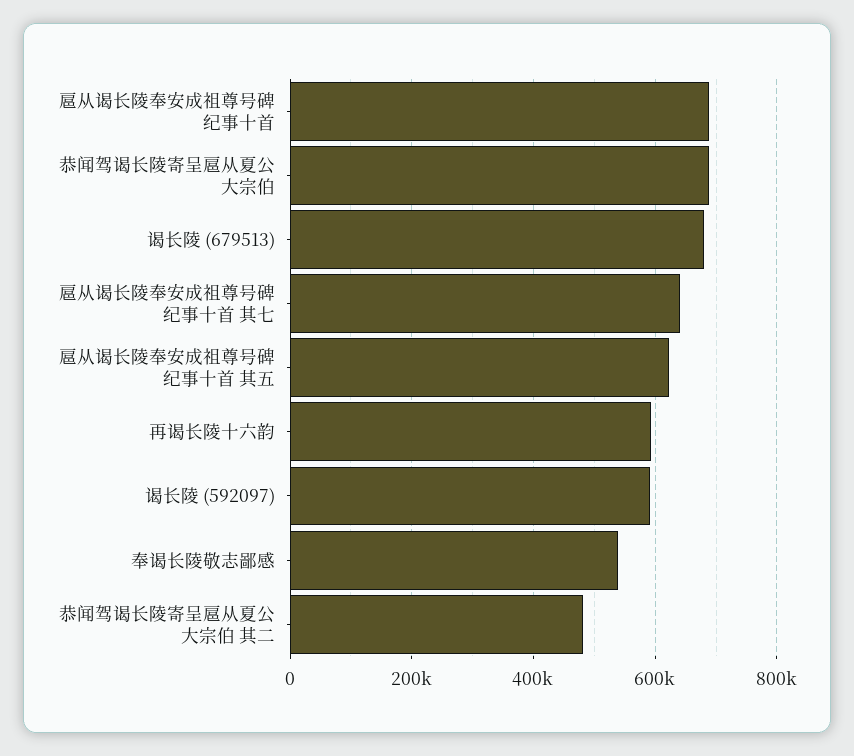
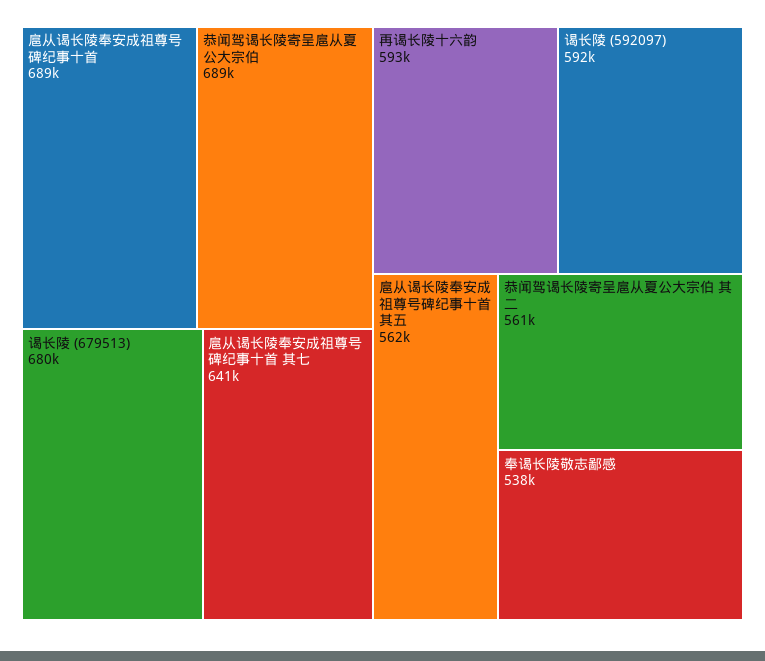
  {
    "扈从谒长陵奉安成祖尊号碑纪事十首": 689000,
    "恭闻驾谒长陵寄呈扈从夏公大宗伯": 689000,
    "谒长陵 (679513)": 680000,
    "扈从谒长陵奉安成祖尊号碑纪事十首 其七": 641000,
-   "扈从谒长陵奉安成祖尊号碑纪事十首 其五": 620000,
+   "扈从谒长陵奉安成祖尊号碑纪事十首 其五": 562000,
    "再谒长陵十六韵": 593000,
    "谒长陵 (592097)": 592000,
    "奉谒长陵敬志鄙感": 538000,
-   "恭闻驾谒长陵寄呈扈从夏公大宗伯 其二": 480000
+   "恭闻驾谒长陵寄呈扈从夏公大宗伯 其二": 561000
  }

